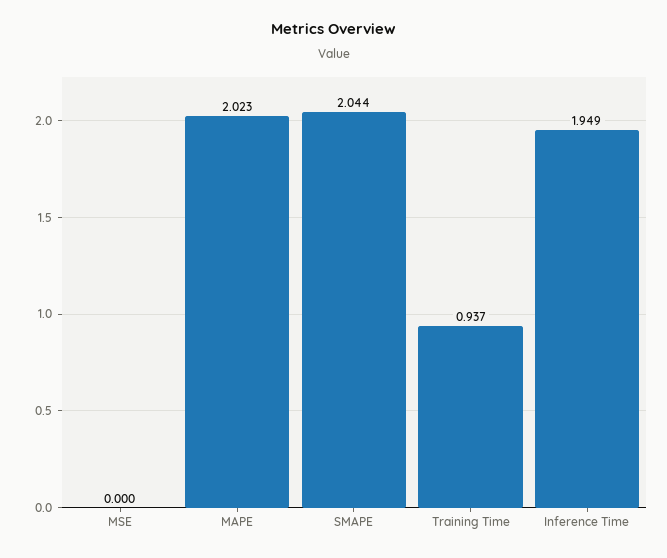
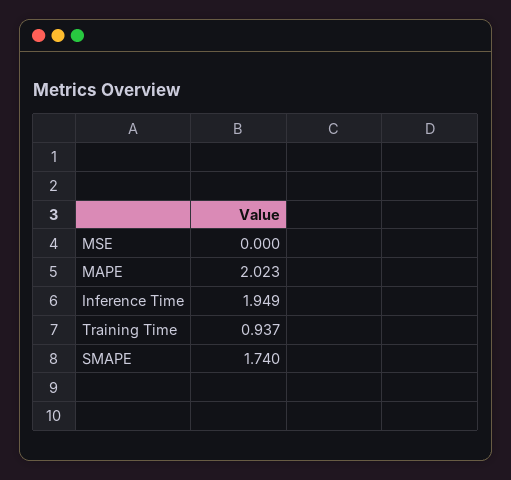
  {
    "MSE": 0,
    "MAPE": 2.023,
-   "SMAPE": 2.044,
+   "SMAPE": 1.74,
    "Training Time": 0.937,
    "Inference Time": 1.949
  }

